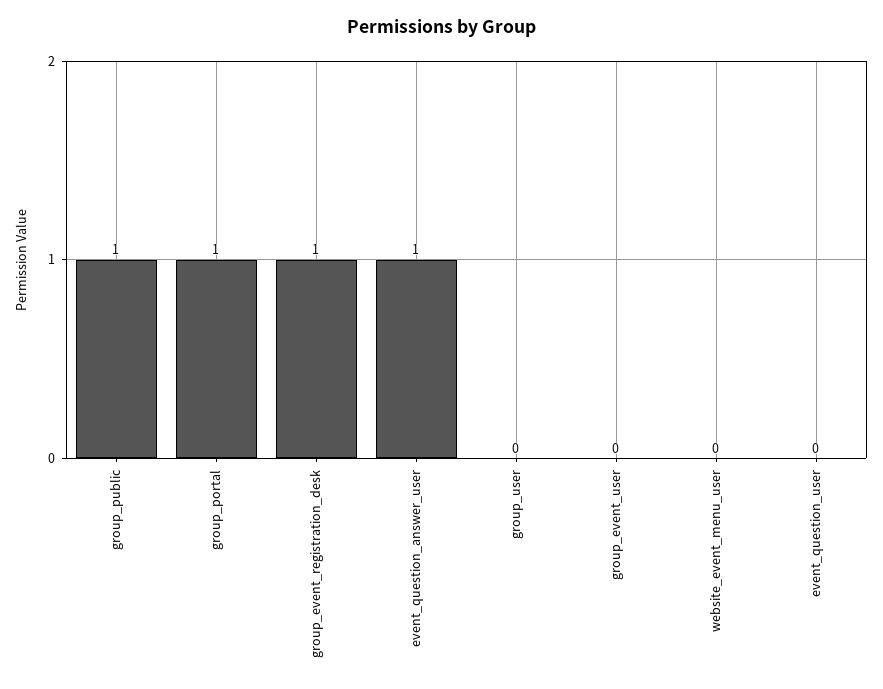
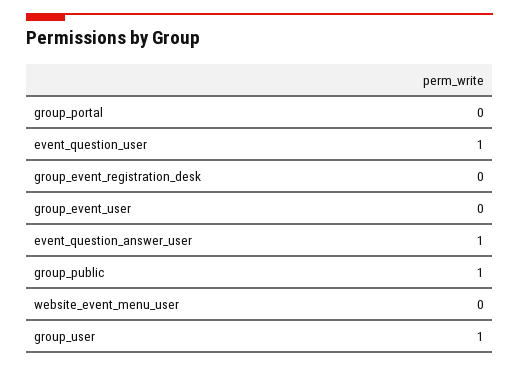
  {
    "group_public": 1,
-   "group_portal": 1,
+   "group_portal": 0,
-   "group_event_registration_desk": 1,
+   "group_event_registration_desk": 0,
    "event_question_answer_user": 1,
-   "group_user": 0,
+   "group_user": 1,
    "group_event_user": 0,
    "website_event_menu_user": 0,
-   "event_question_user": 0
+   "event_question_user": 1
  }

